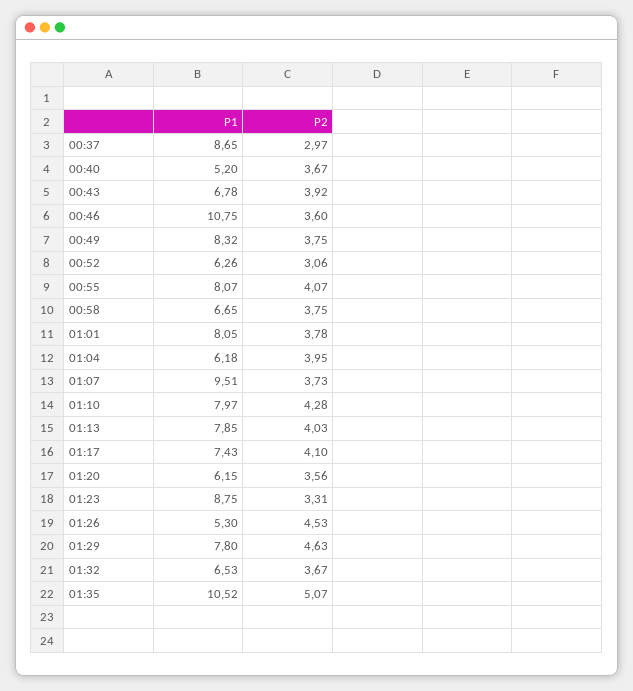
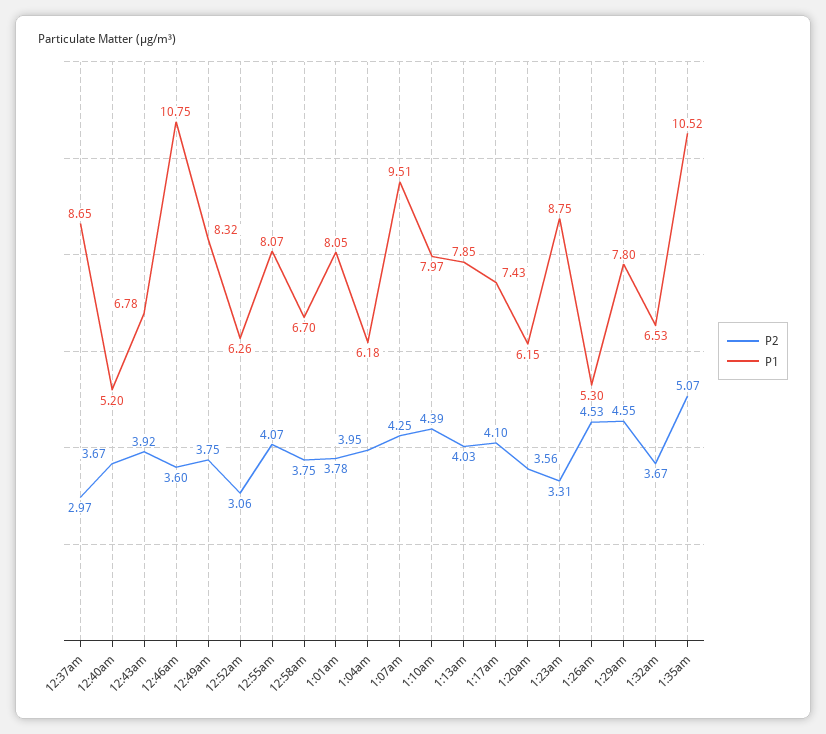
  {
    "P1": {
      "00:37": 8.65,
      "00:40": 5.2,
      "00:43": 6.78,
      "00:46": 10.75,
      "00:49": 8.32,
      "00:52": 6.26,
      "00:55": 8.07,
-     "00:58": 6.65,
+     "00:58": 6.7,
      "01:01": 8.05,
      "01:04": 6.18,
      "01:07": 9.51,
      "01:10": 7.97,
      "01:13": 7.85,
      "01:17": 7.43,
      "01:20": 6.15,
      "01:23": 8.75,
      "01:26": 5.3,
      "01:29": 7.8,
      "01:32": 6.53,
      "01:35": 10.52
    },
    "P2": {
      "00:37": 2.97,
      "00:40": 3.67,
      "00:43": 3.92,
      "00:46": 3.6,
      "00:49": 3.75,
      "00:52": 3.06,
      "00:55": 4.07,
      "00:58": 3.75,
      "01:01": 3.78,
      "01:04": 3.95,
-     "01:07": 3.73,
+     "01:07": 4.25,
-     "01:10": 4.28,
+     "01:10": 4.39,
      "01:13": 4.03,
      "01:17": 4.1,
      "01:20": 3.56,
      "01:23": 3.31,
      "01:26": 4.53,
-     "01:29": 4.63,
+     "01:29": 4.55,
      "01:32": 3.67,
      "01:35": 5.07
    }
  }

